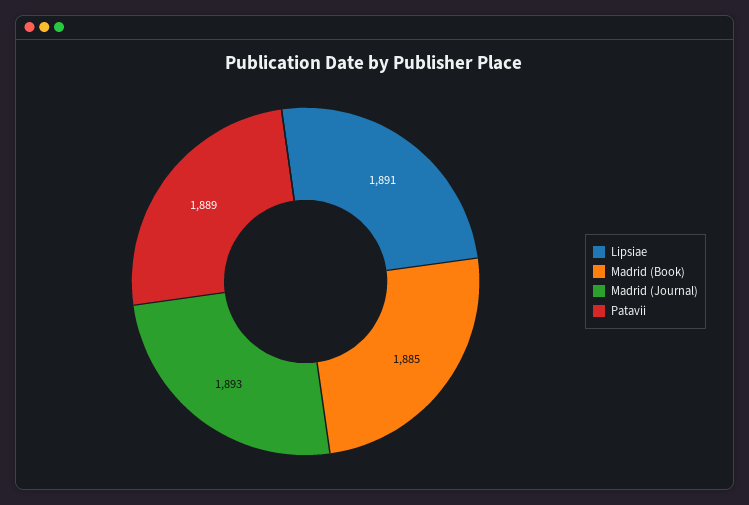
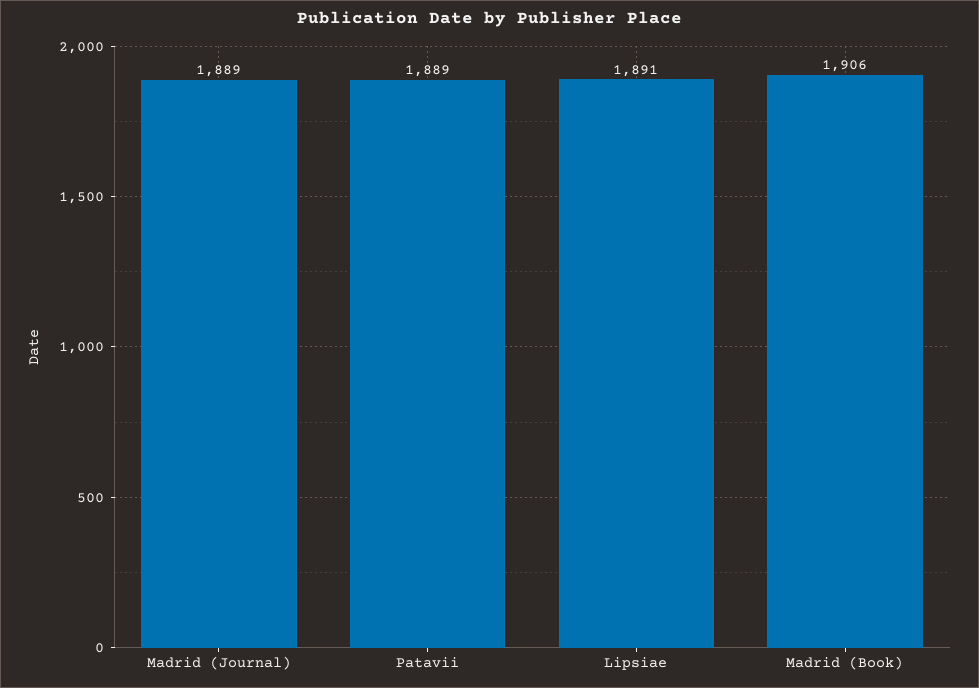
  {
    "Lipsiae": 1891,
-   "Madrid (Book)": 1885,
+   "Madrid (Book)": 1906,
-   "Madrid (Journal)": 1893,
+   "Madrid (Journal)": 1889,
    "Patavii": 1889
  }

